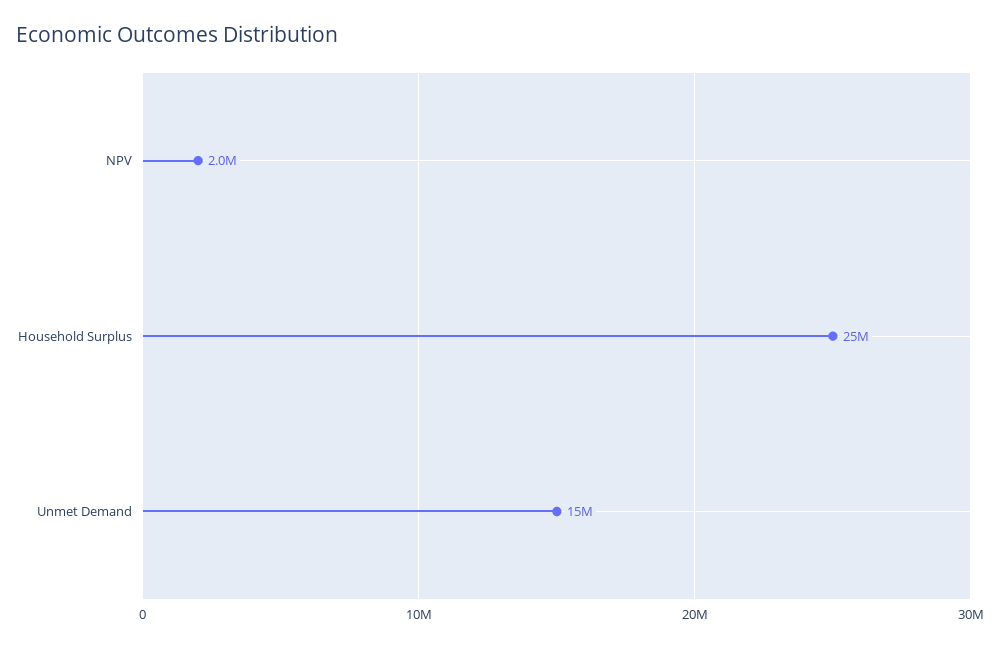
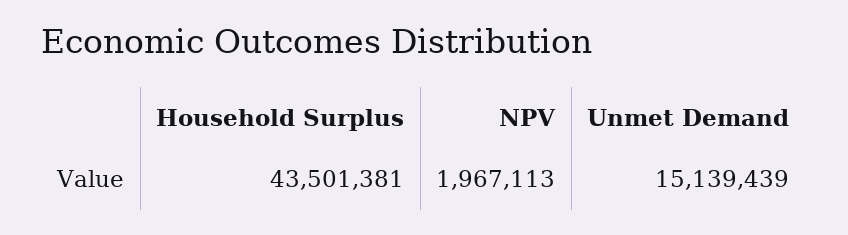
  {
    "NPV": 1967113,
-   "Household Surplus": 25000000,
+   "Household Surplus": 43501381,
    "Unmet Demand": 15139439
  }

